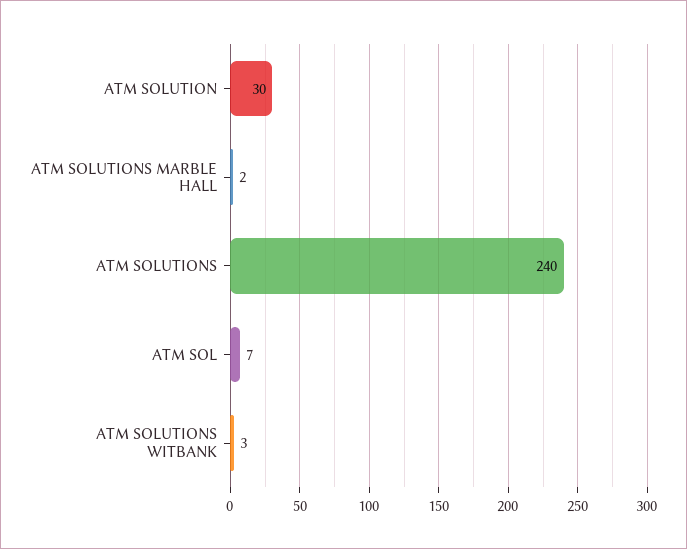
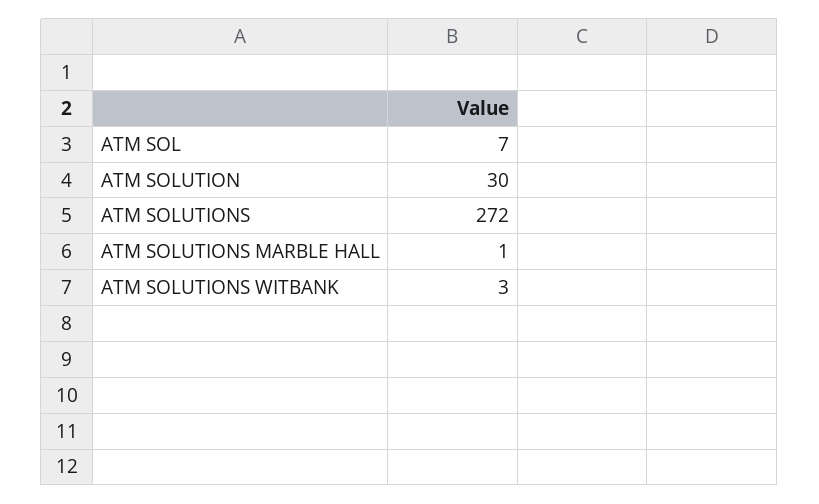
  {
    "ATM SOLUTION": 30,
-   "ATM SOLUTIONS MARBLE HALL": 2,
+   "ATM SOLUTIONS MARBLE HALL": 1,
-   "ATM SOLUTIONS": 240,
+   "ATM SOLUTIONS": 272,
    "ATM SOL": 7,
    "ATM SOLUTIONS WITBANK": 3
  }

